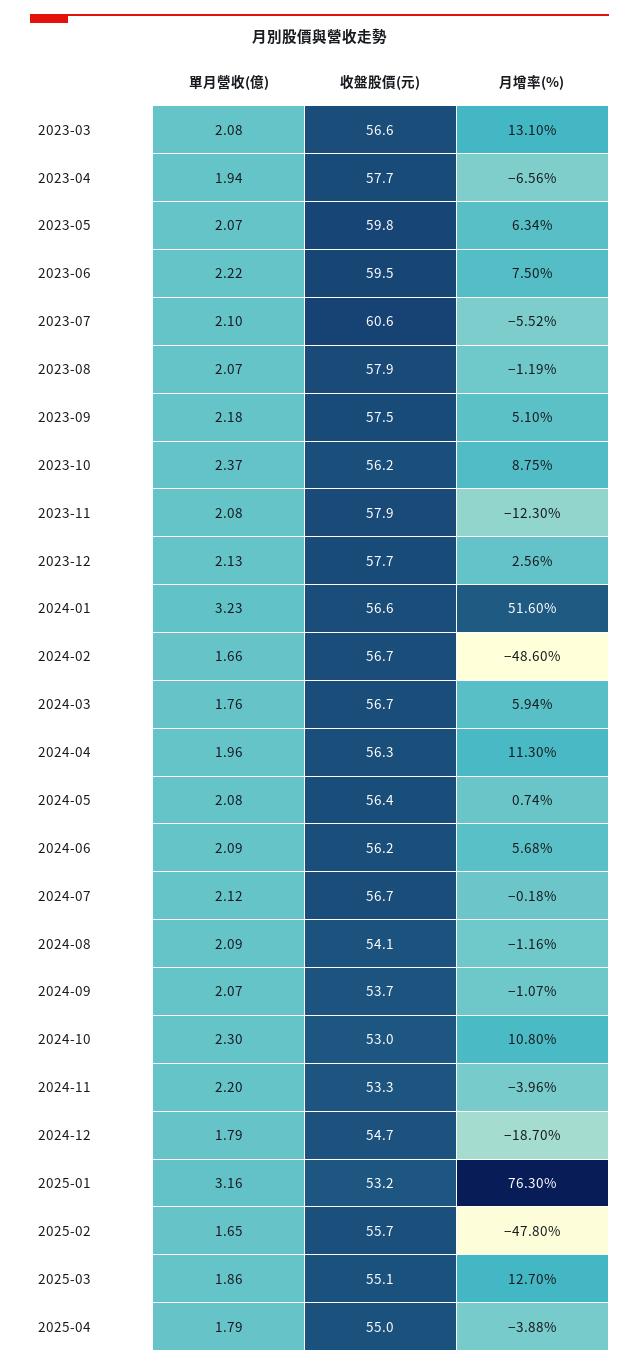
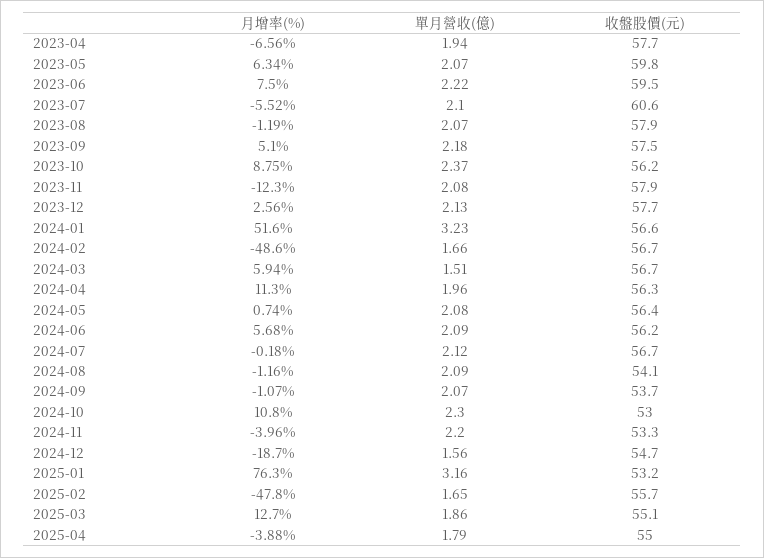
  {
    "單月營收(億)": {
-     "2023-03": 2.08,
      "2023-04": 1.94,
      "2023-05": 2.07,
      "2023-06": 2.22,
      "2023-07": 2.1,
      "2023-08": 2.07,
      "2023-09": 2.18,
      "2023-10": 2.37,
      "2023-11": 2.08,
      "2023-12": 2.13,
      "2024-01": 3.23,
      "2024-02": 1.66,
-     "2024-03": 1.76,
+     "2024-03": 1.51,
      "2024-04": 1.96,
      "2024-05": 2.08,
      "2024-06": 2.09,
      "2024-07": 2.12,
      "2024-08": 2.09,
      "2024-09": 2.07,
      "2024-10": 2.3,
      "2024-11": 2.2,
-     "2024-12": 1.79,
+     "2024-12": 1.56,
      "2025-01": 3.16,
      "2025-02": 1.65,
      "2025-03": 1.86,
      "2025-04": 1.79
    },
    "收盤股價(元)": {
-     "2023-03": 56.6,
      "2023-04": 57.7,
      "2023-05": 59.8,
      "2023-06": 59.5,
      "2023-07": 60.6,
      "2023-08": 57.9,
      "2023-09": 57.5,
      "2023-10": 56.2,
      "2023-11": 57.9,
      "2023-12": 57.7,
      "2024-01": 56.6,
      "2024-02": 56.7,
      "2024-03": 56.7,
      "2024-04": 56.3,
      "2024-05": 56.4,
      "2024-06": 56.2,
      "2024-07": 56.7,
      "2024-08": 54.1,
      "2024-09": 53.7,
      "2024-10": 53,
      "2024-11": 53.3,
      "2024-12": 54.7,
      "2025-01": 53.2,
      "2025-02": 55.7,
      "2025-03": 55.1,
      "2025-04": 55
    },
    "月增率(%)": {
-     "2023-03": 13.1,
      "2023-04": -6.56,
      "2023-05": 6.34,
      "2023-06": 7.5,
      "2023-07": -5.52,
      "2023-08": -1.19,
      "2023-09": 5.1,
      "2023-10": 8.75,
      "2023-11": -12.3,
      "2023-12": 2.56,
      "2024-01": 51.6,
      "2024-02": -48.6,
      "2024-03": 5.94,
      "2024-04": 11.3,
      "2024-05": 0.74,
      "2024-06": 5.68,
      "2024-07": -0.18,
      "2024-08": -1.16,
      "2024-09": -1.07,
      "2024-10": 10.8,
      "2024-11": -3.96,
      "2024-12": -18.7,
      "2025-01": 76.3,
      "2025-02": -47.8,
      "2025-03": 12.7,
      "2025-04": -3.88
    }
  }

